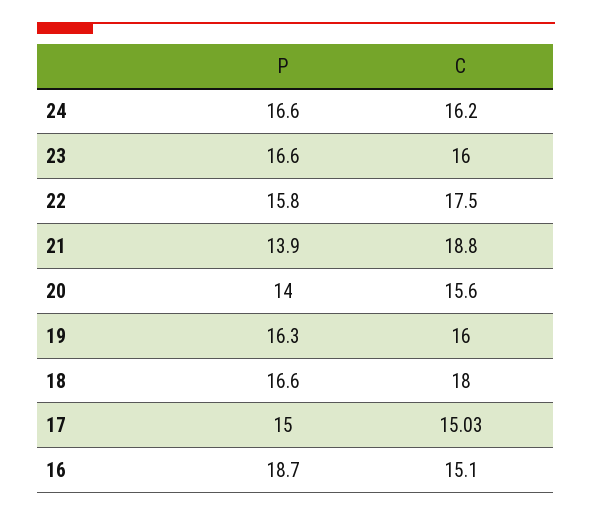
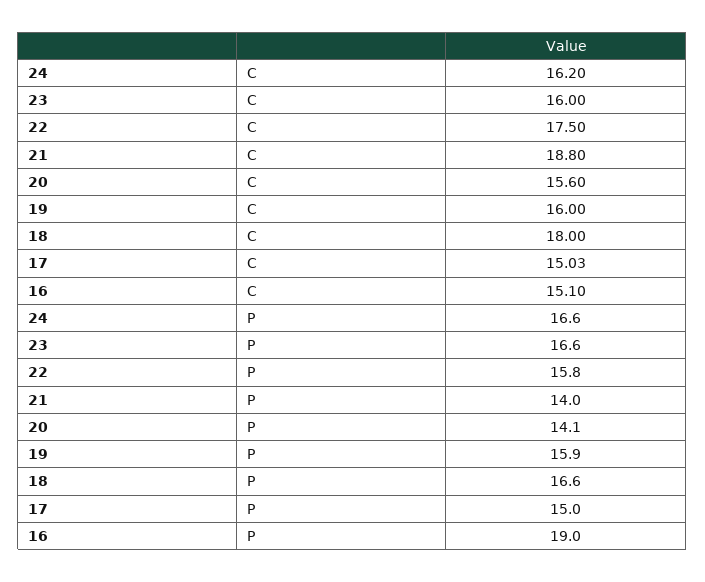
  {
    "P": {
      "24": 16.6,
      "23": 16.6,
      "22": 15.8,
-     "21": 13.9,
+     "21": 14,
-     "20": 14,
+     "20": 14.1,
-     "19": 16.3,
+     "19": 15.9,
      "18": 16.6,
      "17": 15,
-     "16": 18.7
+     "16": 19
    },
    "C": {
      "24": 16.2,
      "23": 16,
      "22": 17.5,
      "21": 18.8,
      "20": 15.6,
      "19": 16,
      "18": 18,
      "17": 15.03,
      "16": 15.1
    }
  }

